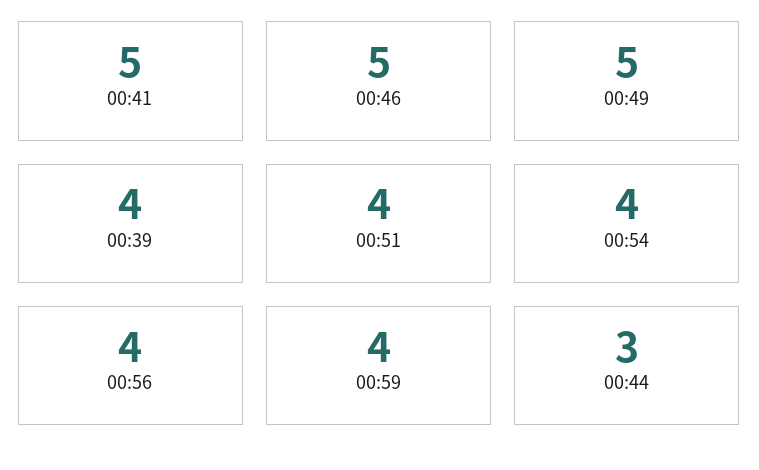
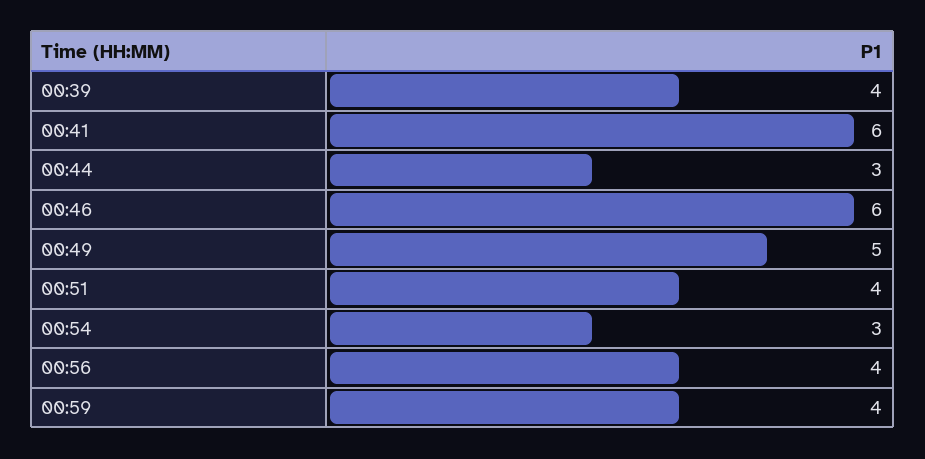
  {
-   "00:41": 5,
+   "00:41": 6,
-   "00:46": 5,
+   "00:46": 6,
    "00:49": 5,
    "00:39": 4,
    "00:51": 4,
-   "00:54": 4,
+   "00:54": 3,
    "00:56": 4,
    "00:59": 4,
    "00:44": 3
  }

